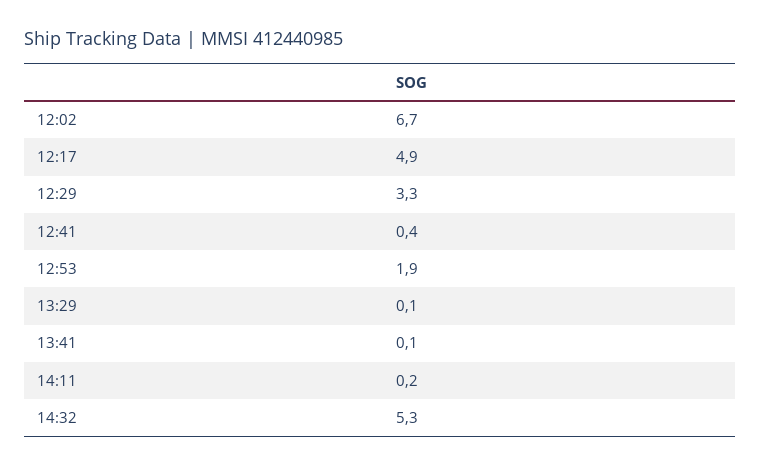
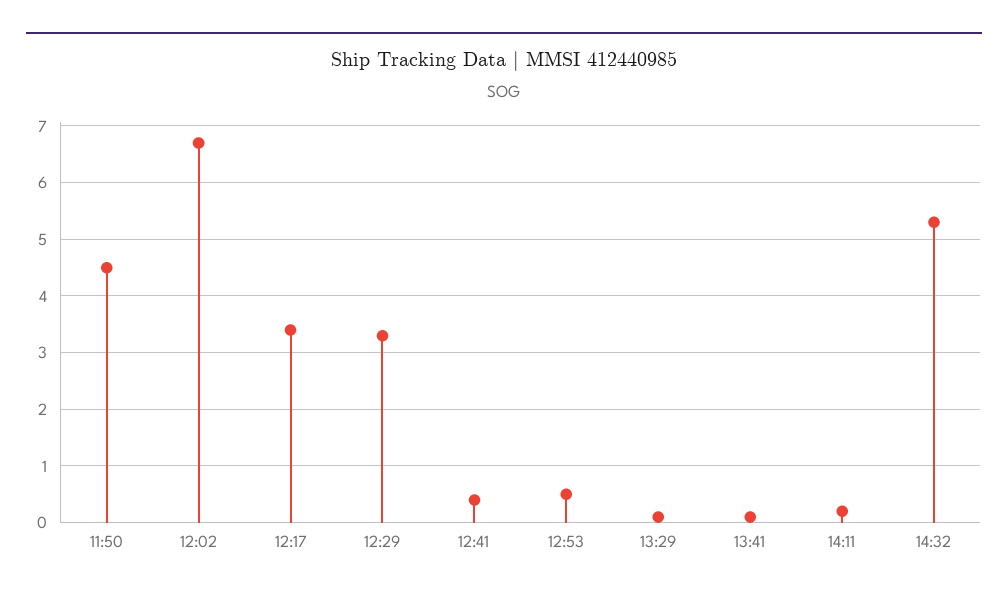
  {
    "12:02": 6.7,
-   "12:17": 4.9,
+   "12:17": 3.5,
    "12:29": 3.3,
    "12:41": 0.4,
-   "12:53": 1.9,
+   "12:53": 0.5,
    "13:29": 0.1,
    "13:41": 0.1,
    "14:11": 0.2,
-   "14:32": 5.3
+   "14:32": 5.3,
+   "11:50": 4.5
  }

